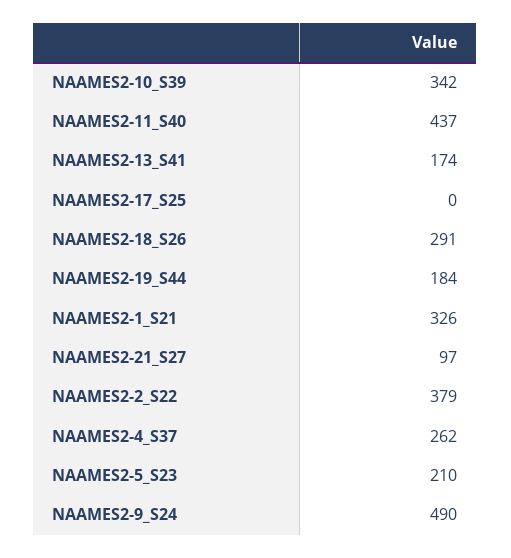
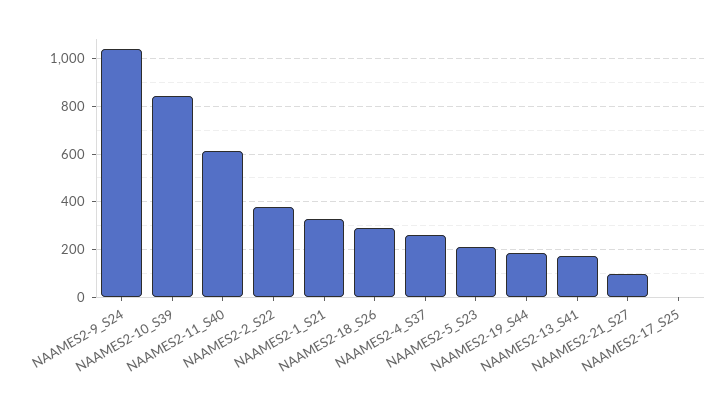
  {
-   "NAAMES2-10_S39": 342,
+   "NAAMES2-10_S39": 850,
-   "NAAMES2-11_S40": 437,
+   "NAAMES2-11_S40": 600,
    "NAAMES2-13_S41": 174,
    "NAAMES2-17_S25": 0,
    "NAAMES2-18_S26": 291,
    "NAAMES2-19_S44": 184,
    "NAAMES2-1_S21": 326,
    "NAAMES2-21_S27": 97,
    "NAAMES2-2_S22": 379,
    "NAAMES2-4_S37": 262,
    "NAAMES2-5_S23": 210,
-   "NAAMES2-9_S24": 490
+   "NAAMES2-9_S24": 1050
  }

